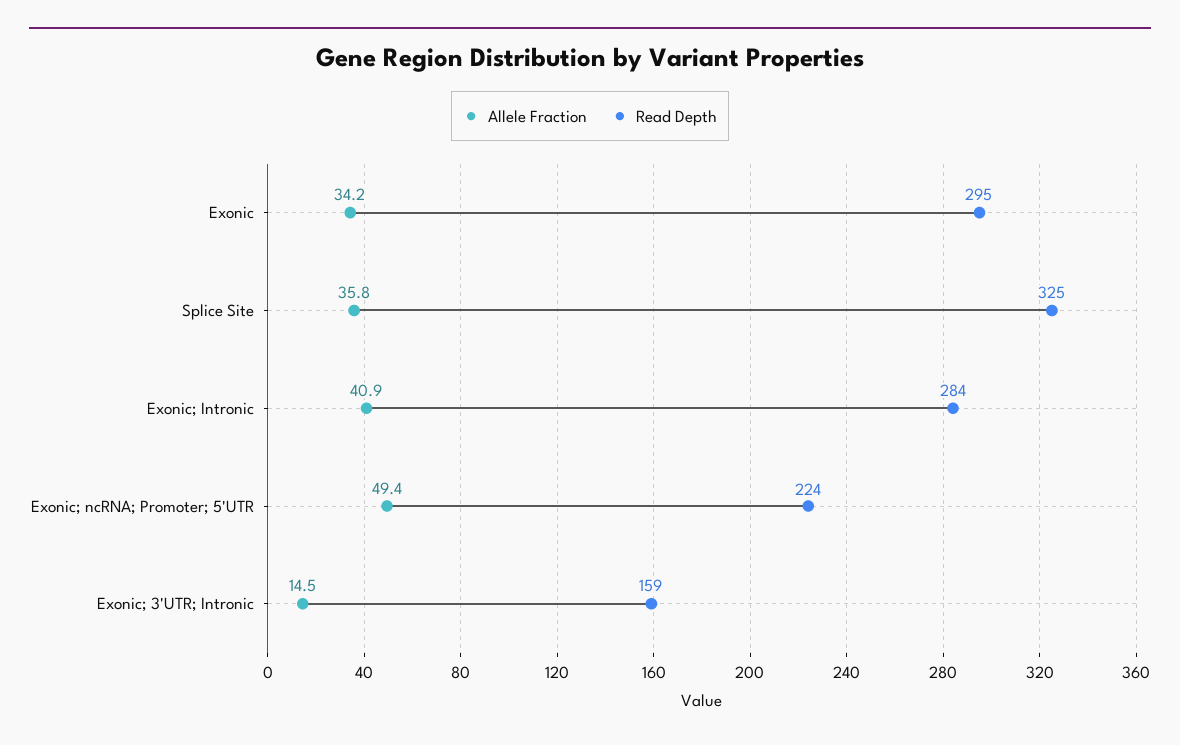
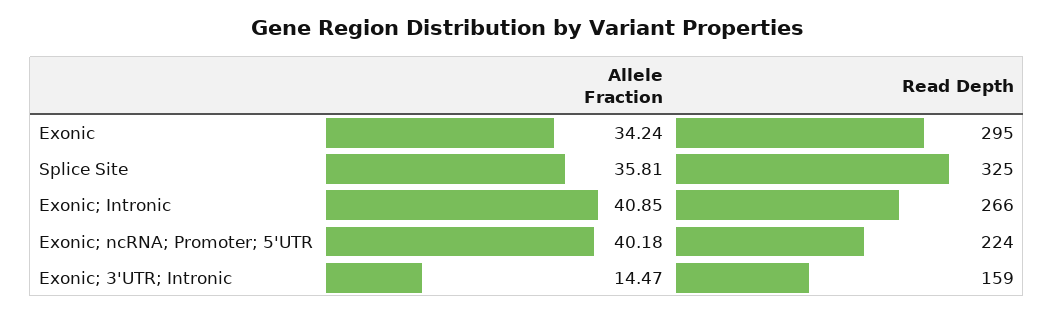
  {
    "Allele Fraction": {
      "Exonic": 34.24,
      "Splice Site": 35.81,
      "Exonic; Intronic": 40.85,
-     "Exonic; ncRNA; Promoter; 5'UTR": 49.4,
+     "Exonic; ncRNA; Promoter; 5'UTR": 40.18,
      "Exonic; 3'UTR; Intronic": 14.47
    },
    "Read Depth": {
      "Exonic": 295,
      "Splice Site": 325,
-     "Exonic; Intronic": 284,
+     "Exonic; Intronic": 266,
      "Exonic; ncRNA; Promoter; 5'UTR": 224,
      "Exonic; 3'UTR; Intronic": 159
    }
  }

